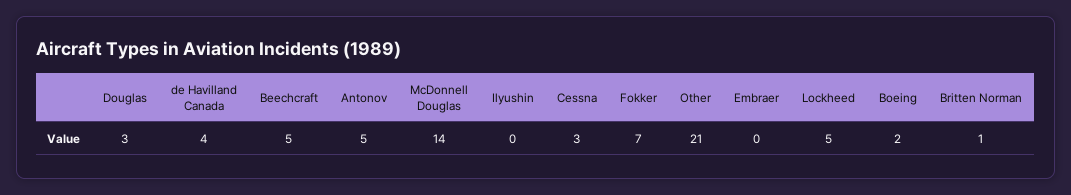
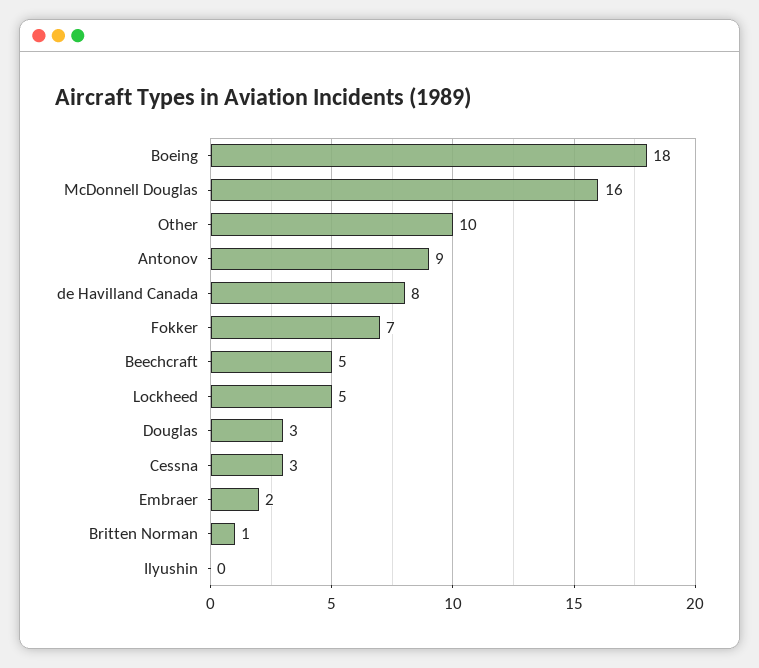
  {
    "Douglas": 3,
-   "de Havilland Canada": 4,
+   "de Havilland Canada": 8,
    "Beechcraft": 5,
-   "Antonov": 5,
+   "Antonov": 9,
-   "McDonnell Douglas": 14,
+   "McDonnell Douglas": 16,
    "Ilyushin": 0,
    "Cessna": 3,
    "Fokker": 7,
-   "Other": 21,
+   "Other": 10,
-   "Embraer": 0,
+   "Embraer": 2,
    "Lockheed": 5,
-   "Boeing": 2,
+   "Boeing": 18,
    "Britten Norman": 1
  }

